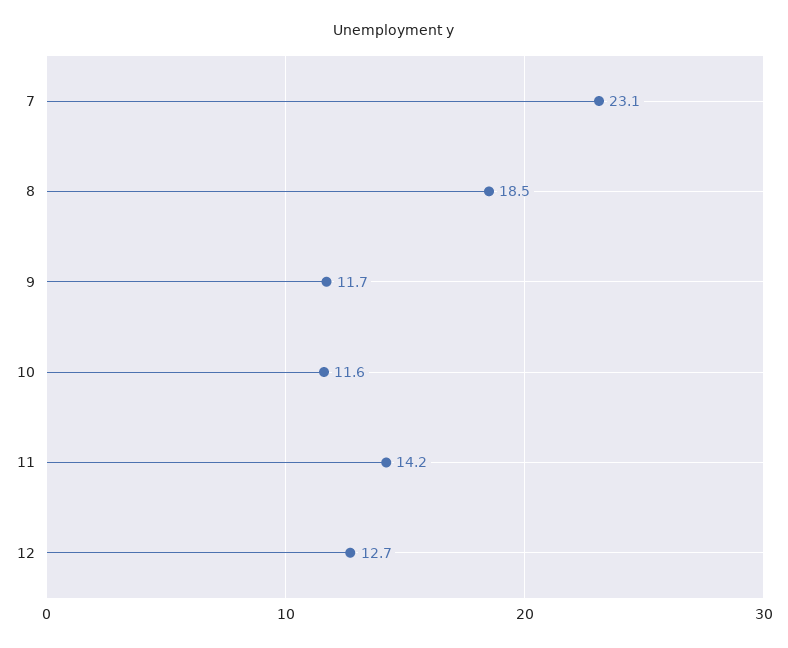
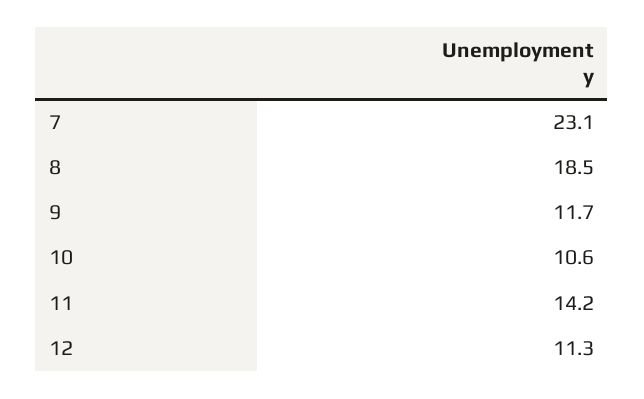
  {
    "7": 23.1,
    "8": 18.5,
    "9": 11.7,
-   "10": 11.6,
+   "10": 10.6,
    "11": 14.2,
-   "12": 12.7
+   "12": 11.3
  }

